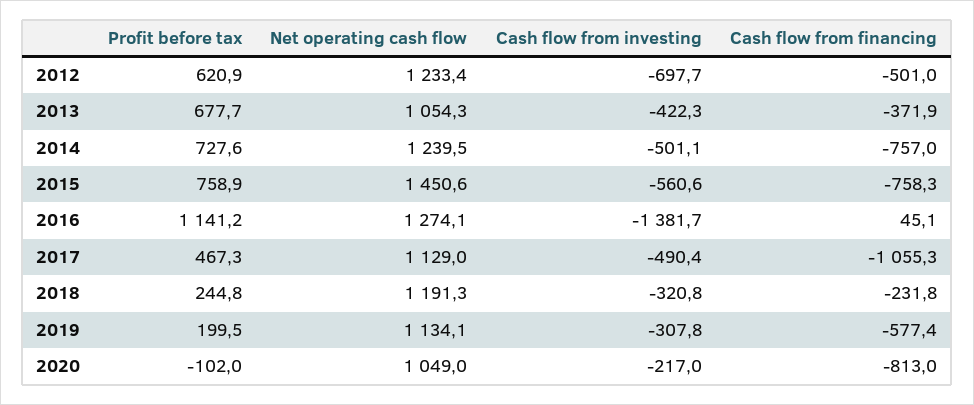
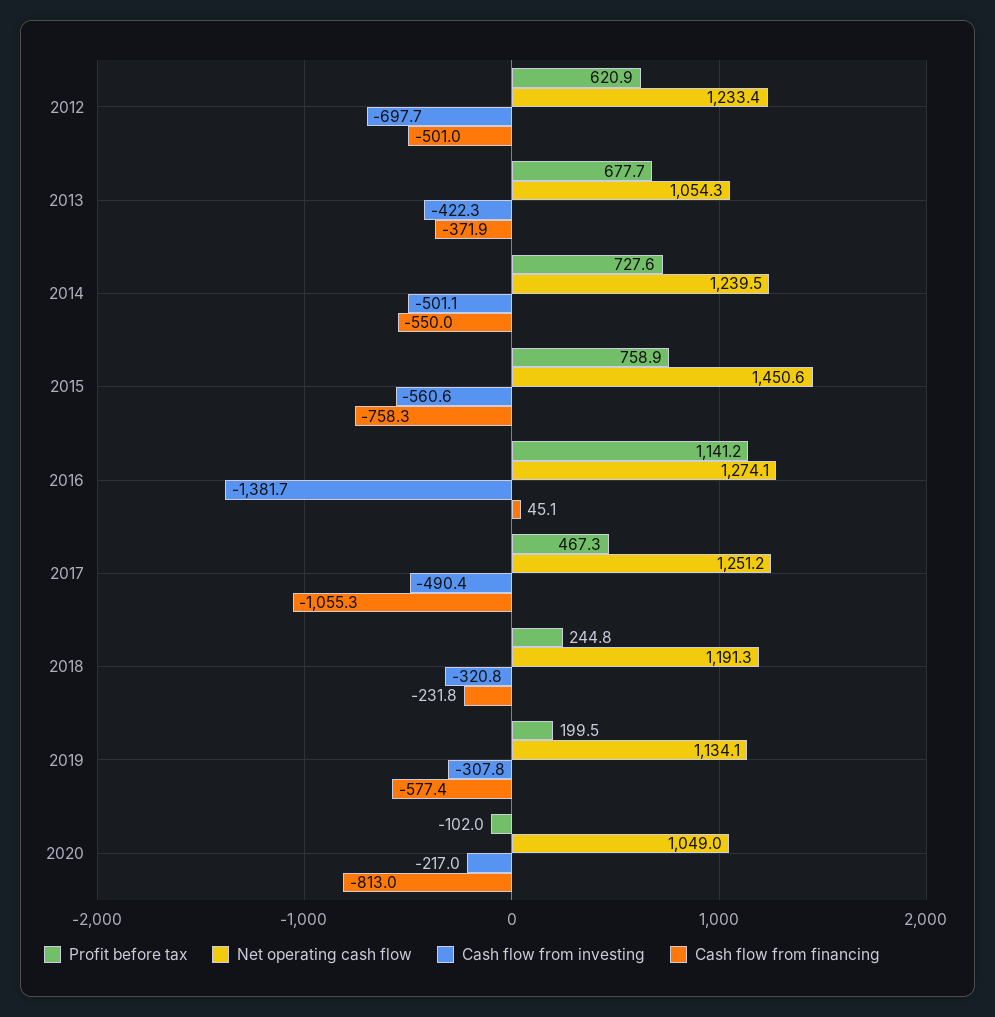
  {
    "Profit before tax": {
      "2012": 620.9,
      "2013": 677.7,
      "2014": 727.6,
      "2015": 758.9,
      "2016": 1141.2,
      "2017": 467.3,
      "2018": 244.8,
      "2019": 199.5,
      "2020": -102
    },
    "Net operating cash flow": {
      "2012": 1233.4,
      "2013": 1054.3,
      "2014": 1239.5,
      "2015": 1450.6,
      "2016": 1274.1,
-     "2017": 1129,
+     "2017": 1251.2,
      "2018": 1191.3,
      "2019": 1134.1,
      "2020": 1049
    },
    "Cash flow from investing": {
      "2012": -697.7,
      "2013": -422.3,
      "2014": -501.1,
      "2015": -560.6,
      "2016": -1381.7,
      "2017": -490.4,
      "2018": -320.8,
      "2019": -307.8,
      "2020": -217
    },
    "Cash flow from financing": {
      "2012": -501,
      "2013": -371.9,
-     "2014": -757,
+     "2014": -550,
      "2015": -758.3,
      "2016": 45.1,
      "2017": -1055.3,
      "2018": -231.8,
      "2019": -577.4,
      "2020": -813
    }
  }

